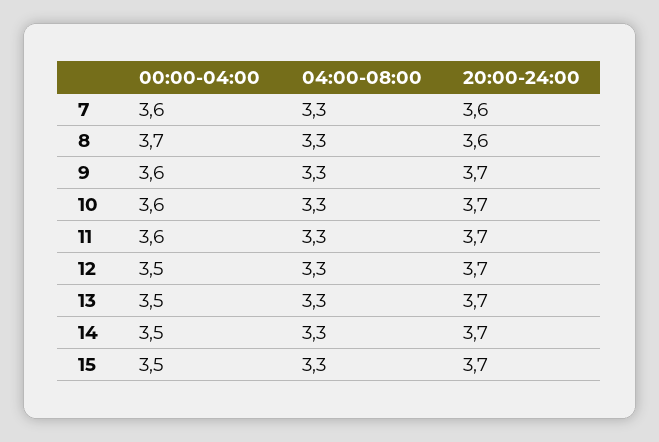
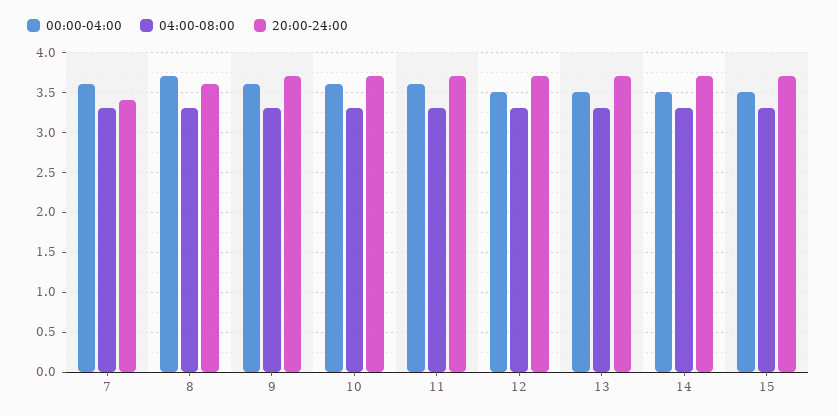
  {
    "00:00-04:00": {
      "7": 3.6,
      "8": 3.7,
      "9": 3.6,
      "10": 3.6,
      "11": 3.6,
      "12": 3.5,
      "13": 3.5,
      "14": 3.5,
      "15": 3.5
    },
    "04:00-08:00": {
      "7": 3.3,
      "8": 3.3,
      "9": 3.3,
      "10": 3.3,
      "11": 3.3,
      "12": 3.3,
      "13": 3.3,
      "14": 3.3,
      "15": 3.3
    },
    "20:00-24:00": {
-     "7": 3.6,
+     "7": 3.4,
      "8": 3.6,
      "9": 3.7,
      "10": 3.7,
      "11": 3.7,
      "12": 3.7,
      "13": 3.7,
      "14": 3.7,
      "15": 3.7
    }
  }

